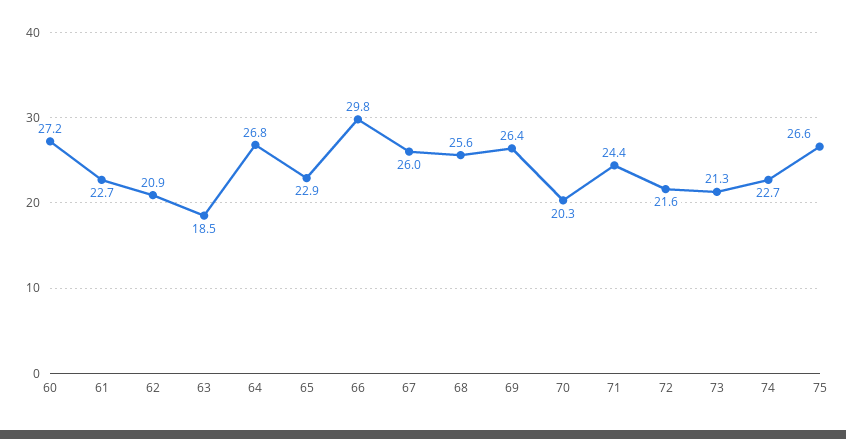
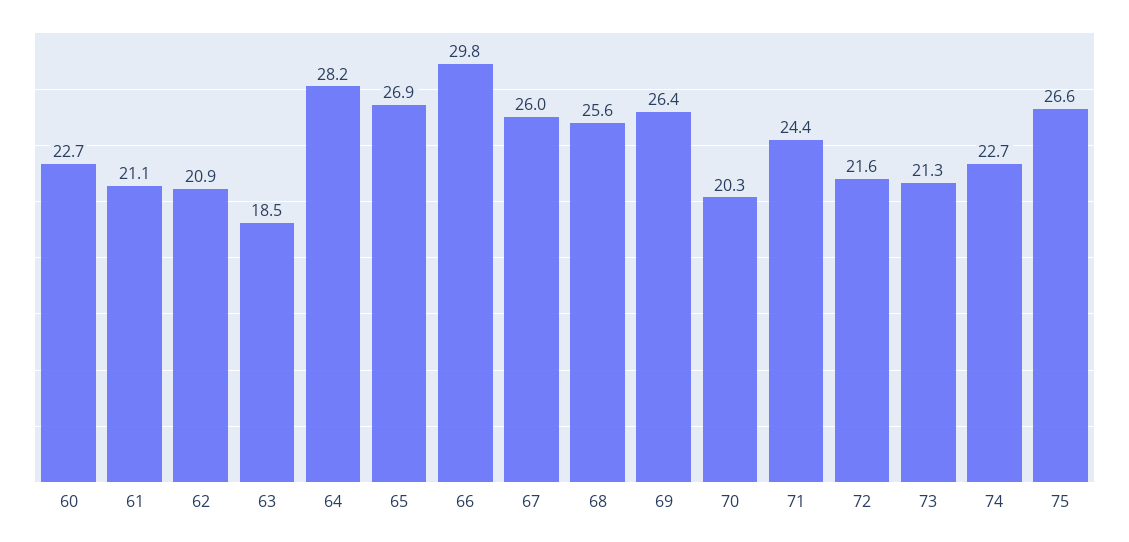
  {
-   "60": 27.2,
+   "60": 22.7,
-   "61": 22.7,
+   "61": 21.1,
    "62": 20.9,
    "63": 18.5,
-   "64": 26.8,
+   "64": 28.2,
-   "65": 22.9,
+   "65": 26.9,
    "66": 29.8,
    "67": 26,
    "68": 25.6,
    "69": 26.4,
    "70": 20.3,
    "71": 24.4,
    "72": 21.6,
    "73": 21.3,
    "74": 22.7,
    "75": 26.6
  }

